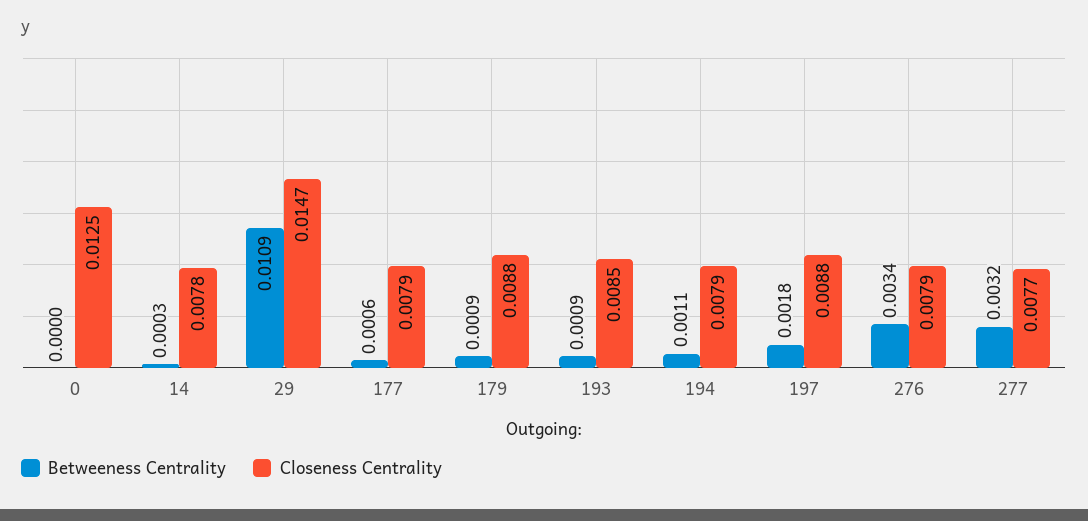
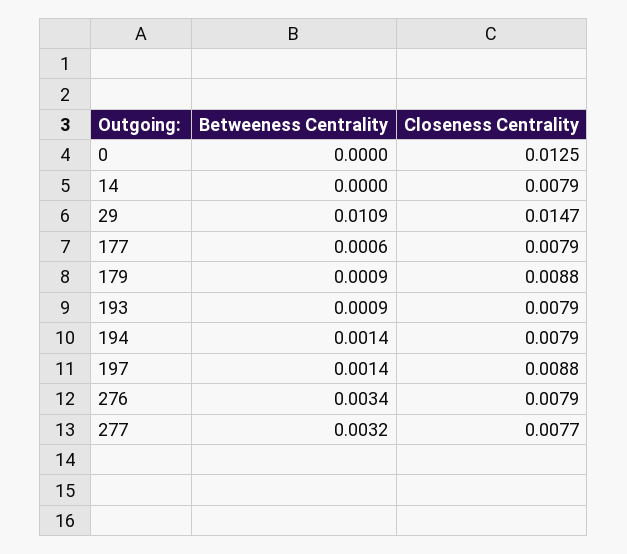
  {
    "Betweeness Centrality": {
      "0": 0,
-     "14": 0.0003,
+     "14": 0,
      "29": 0.0109,
      "177": 0.0006,
      "179": 0.0009,
      "193": 0.0009,
-     "194": 0.0011,
+     "194": 0.0014,
-     "197": 0.0018,
+     "197": 0.0014,
      "276": 0.0034,
      "277": 0.0032
    },
    "Closeness Centrality": {
      "0": 0.0125,
-     "14": 0.0078,
+     "14": 0.0079,
      "29": 0.0147,
      "177": 0.0079,
      "179": 0.0088,
-     "193": 0.0085,
+     "193": 0.0079,
      "194": 0.0079,
      "197": 0.0088,
      "276": 0.0079,
      "277": 0.0077
    }
  }

